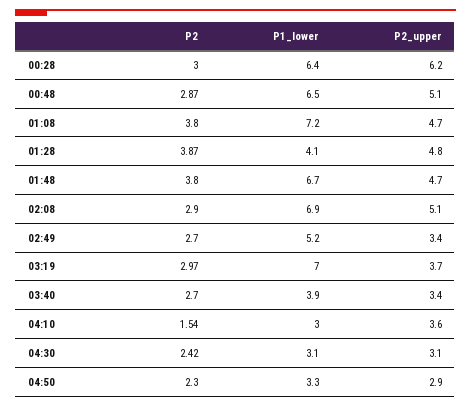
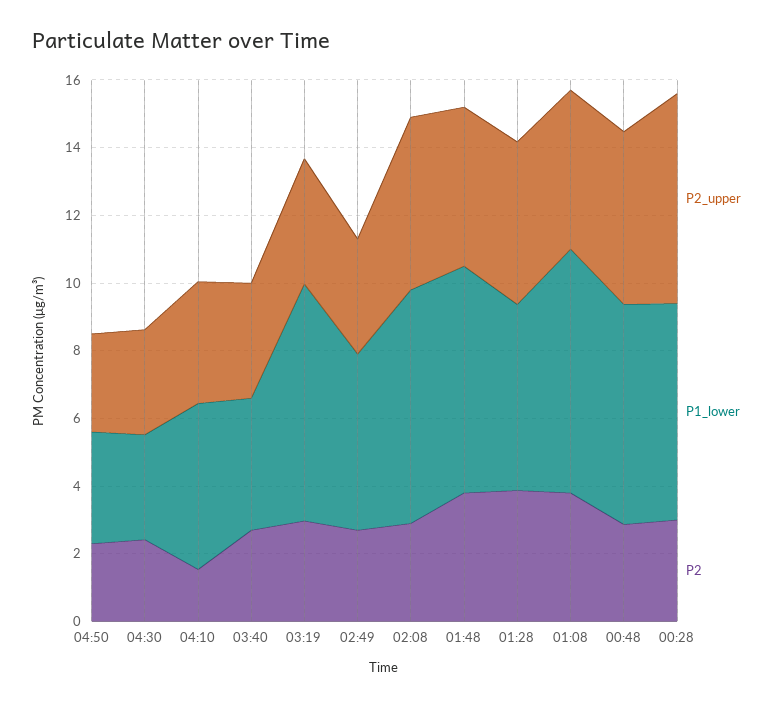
  {
    "P2": {
      "00:28": 3,
      "00:48": 2.87,
      "01:08": 3.8,
      "01:28": 3.87,
      "01:48": 3.8,
      "02:08": 2.9,
      "02:49": 2.7,
      "03:19": 2.97,
      "03:40": 2.7,
      "04:10": 1.54,
      "04:30": 2.42,
      "04:50": 2.3
    },
    "P1_lower": {
      "00:28": 6.4,
      "00:48": 6.5,
      "01:08": 7.2,
-     "01:28": 4.1,
+     "01:28": 5.5,
      "01:48": 6.7,
      "02:08": 6.9,
      "02:49": 5.2,
      "03:19": 7,
      "03:40": 3.9,
-     "04:10": 3,
+     "04:10": 5,
      "04:30": 3.1,
      "04:50": 3.3
    },
    "P2_upper": {
      "00:28": 6.2,
      "00:48": 5.1,
      "01:08": 4.7,
      "01:28": 4.8,
      "01:48": 4.7,
      "02:08": 5.1,
      "02:49": 3.4,
      "03:19": 3.7,
      "03:40": 3.4,
      "04:10": 3.6,
      "04:30": 3.1,
      "04:50": 2.9
    }
  }

